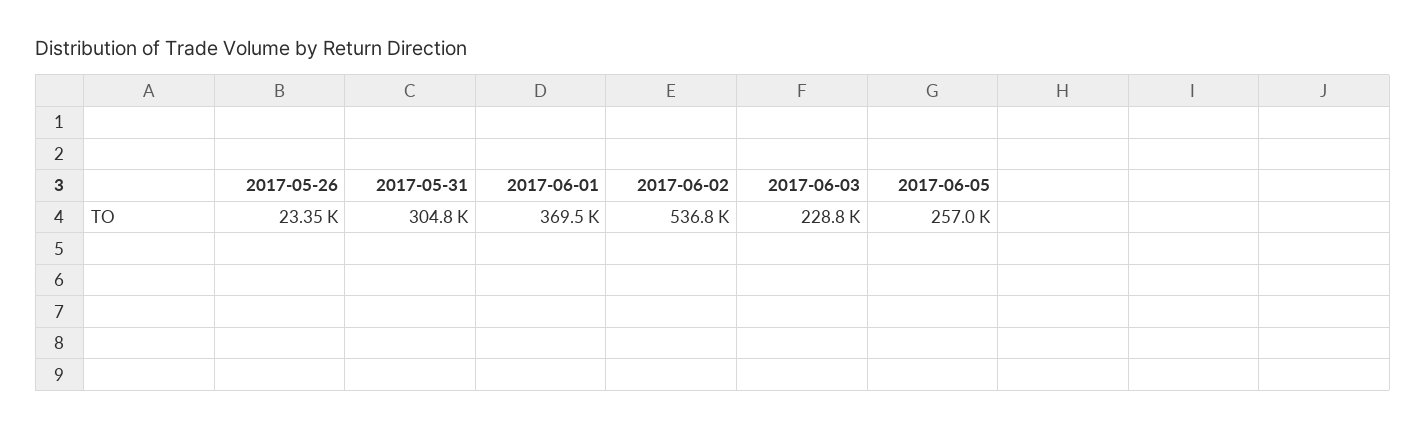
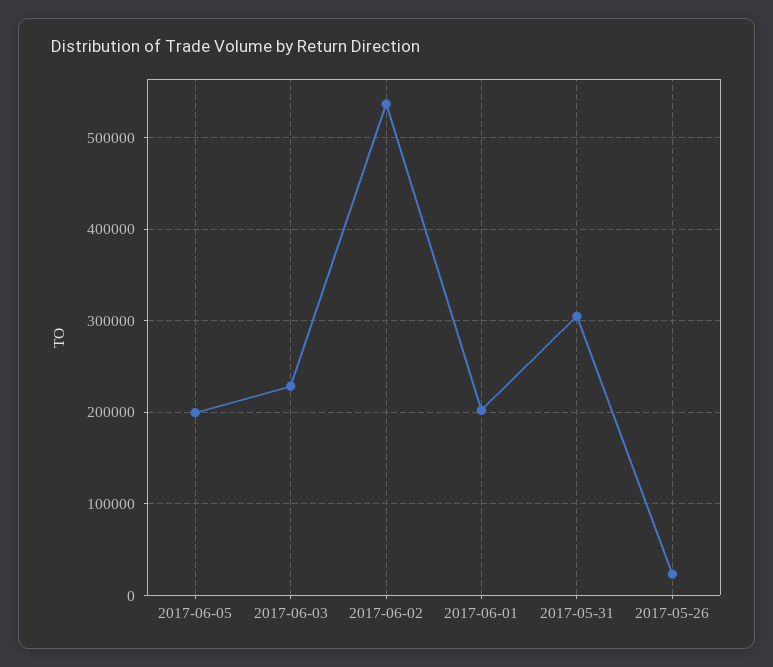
  {
    "2017-05-26": 23350,
    "2017-05-31": 304800,
-   "2017-06-01": 369500,
+   "2017-06-01": 200000,
    "2017-06-02": 536800,
    "2017-06-03": 228800,
-   "2017-06-05": 257000
+   "2017-06-05": 200000
  }

